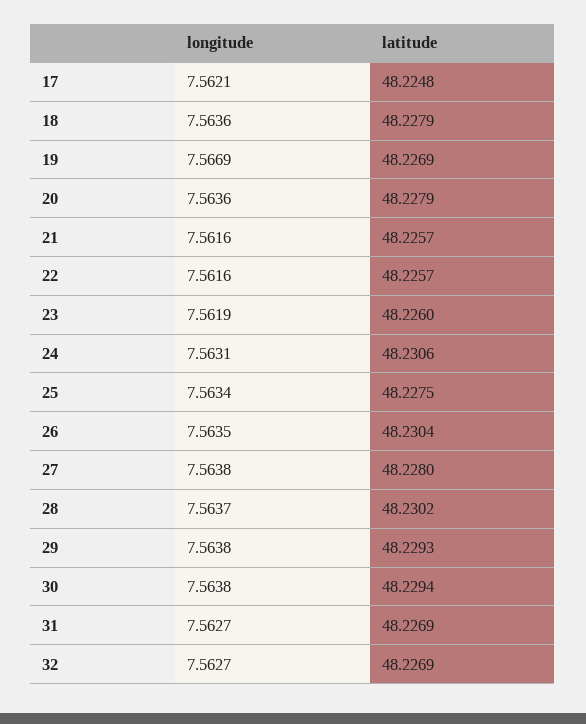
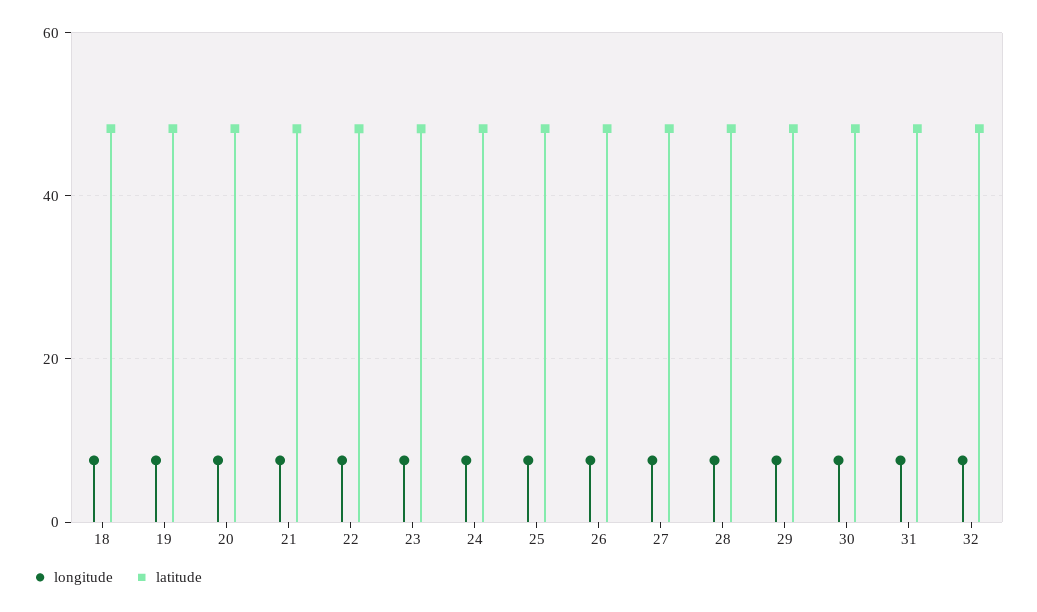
  {
    "longitude": {
-     "17": 7.5621,
      "18": 7.5636,
      "19": 7.5669,
      "20": 7.5636,
      "21": 7.5616,
      "22": 7.5616,
      "23": 7.5619,
      "24": 7.5631,
      "25": 7.5634,
      "26": 7.5635,
      "27": 7.5638,
      "28": 7.5637,
      "29": 7.5638,
      "30": 7.5638,
      "31": 7.5627,
      "32": 7.5627
    },
    "latitude": {
-     "17": 48.2248,
      "18": 48.2279,
      "19": 48.2269,
      "20": 48.2279,
      "21": 48.2257,
      "22": 48.2257,
      "23": 48.226,
      "24": 48.2306,
      "25": 48.2275,
      "26": 48.2304,
      "27": 48.228,
      "28": 48.2302,
      "29": 48.2293,
      "30": 48.2294,
      "31": 48.2269,
      "32": 48.2269
    }
  }

